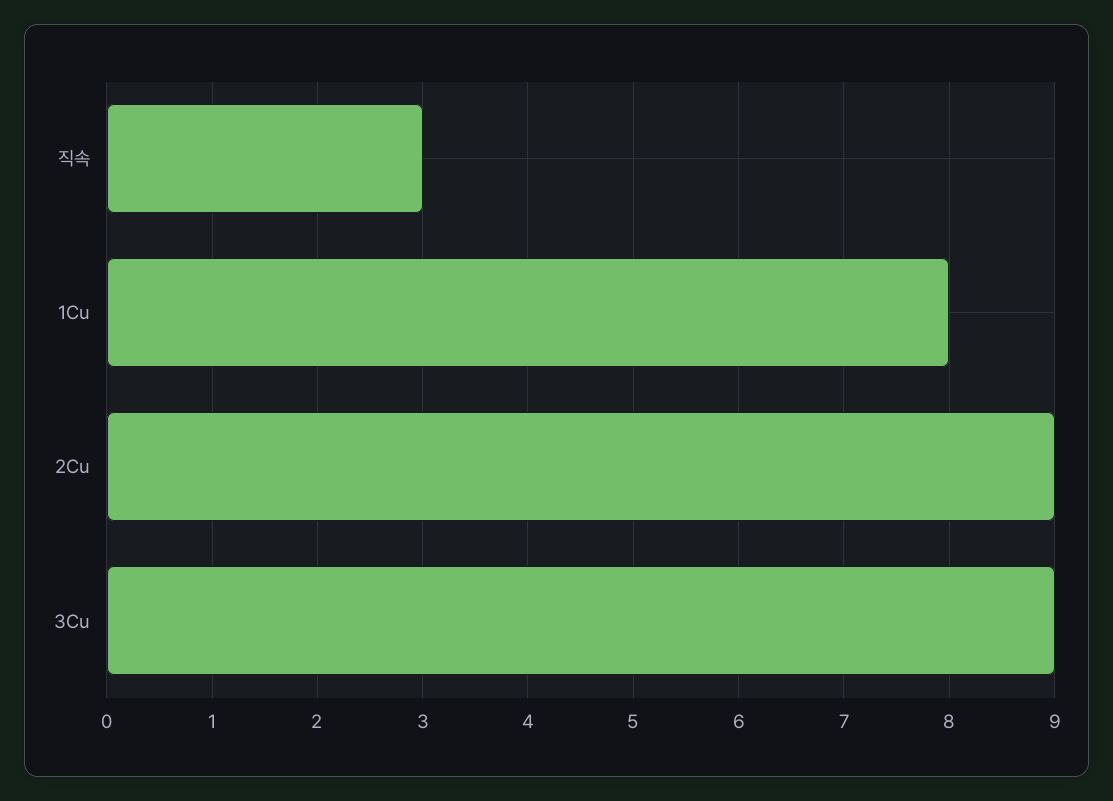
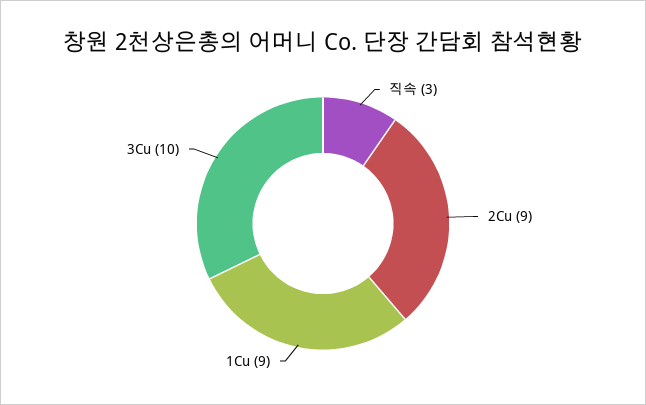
  {
    "직속": 3,
-   "1Cu": 8,
+   "1Cu": 9,
    "2Cu": 9,
-   "3Cu": 9
+   "3Cu": 10
  }

